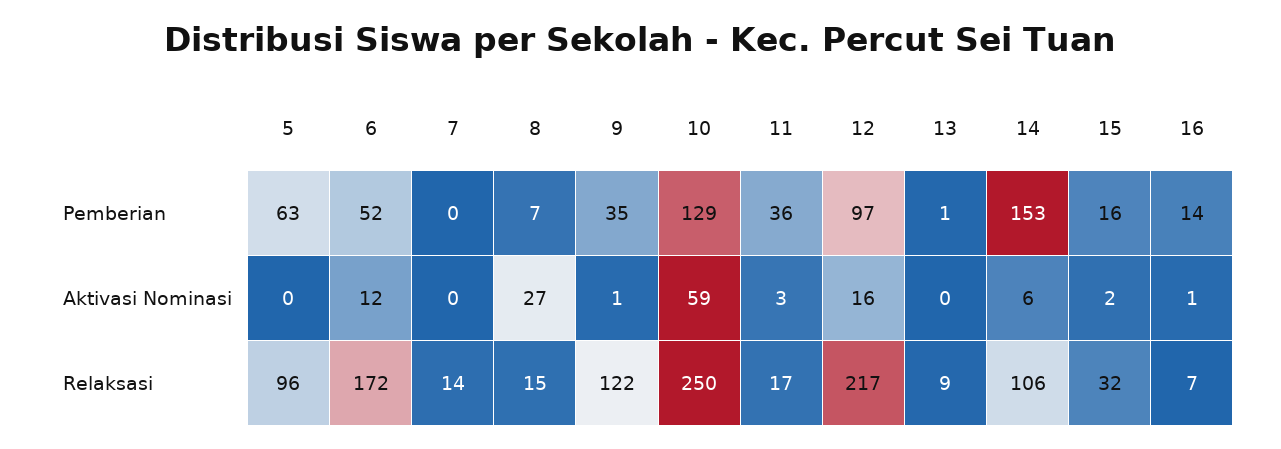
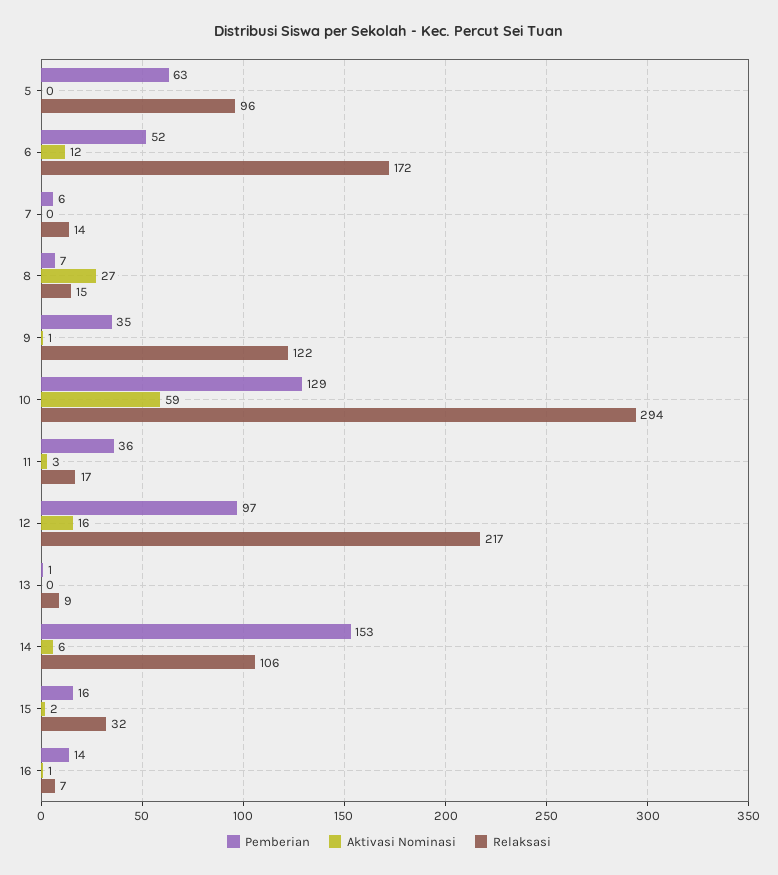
  {
    "Pemberian": {
      "5": 63,
      "6": 52,
-     "7": 0,
+     "7": 6,
      "8": 7,
      "9": 35,
      "10": 129,
      "11": 36,
      "12": 97,
      "13": 1,
      "14": 153,
      "15": 16,
      "16": 14
    },
    "Aktivasi Nominasi": {
      "5": 0,
      "6": 12,
      "7": 0,
      "8": 27,
      "9": 1,
      "10": 59,
      "11": 3,
      "12": 16,
      "13": 0,
      "14": 6,
      "15": 2,
      "16": 1
    },
    "Relaksasi": {
      "5": 96,
      "6": 172,
      "7": 14,
      "8": 15,
      "9": 122,
-     "10": 250,
+     "10": 294,
      "11": 17,
      "12": 217,
      "13": 9,
      "14": 106,
      "15": 32,
      "16": 7
    }
  }

